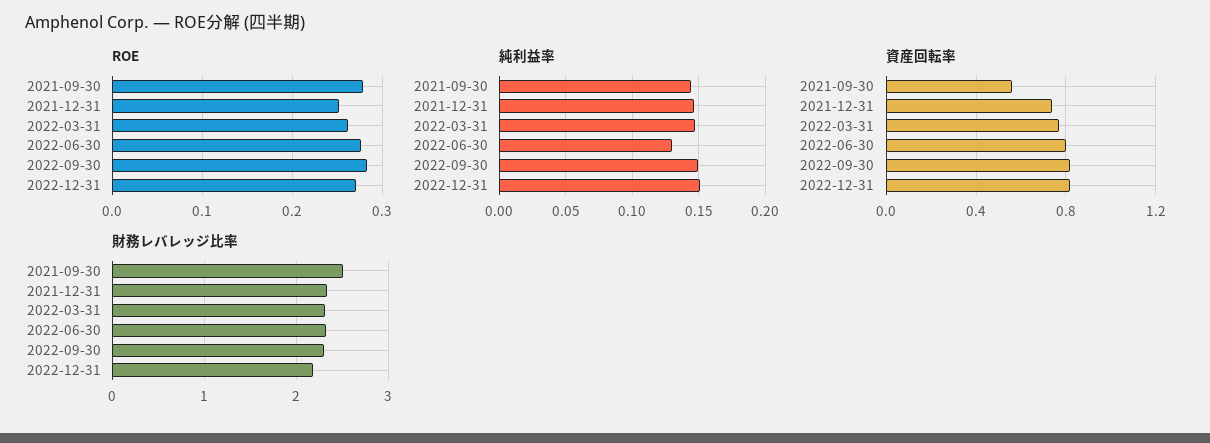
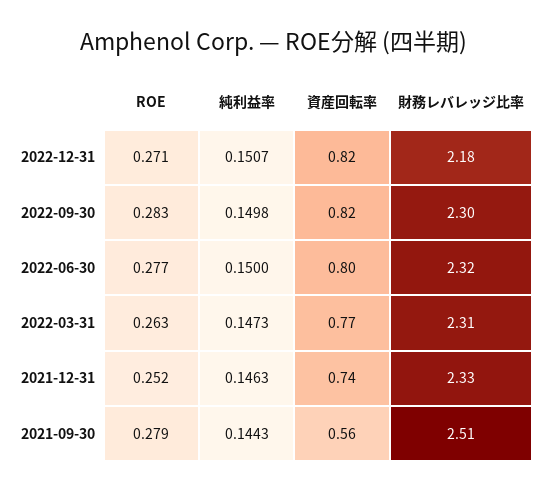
  {
    "ROE": {
      "2021-09-30": 0.279,
      "2021-12-31": 0.252,
      "2022-03-31": 0.263,
      "2022-06-30": 0.277,
      "2022-09-30": 0.283,
      "2022-12-31": 0.271
    },
    "純利益率": {
      "2021-09-30": 0.1443,
      "2021-12-31": 0.1463,
      "2022-03-31": 0.1473,
-     "2022-06-30": 0.13,
+     "2022-06-30": 0.15,
      "2022-09-30": 0.1498,
      "2022-12-31": 0.1507
    },
    "資産回転率": {
      "2021-09-30": 0.56,
      "2021-12-31": 0.74,
      "2022-03-31": 0.77,
      "2022-06-30": 0.8,
      "2022-09-30": 0.82,
      "2022-12-31": 0.82
    },
    "財務レバレッジ比率": {
      "2021-09-30": 2.51,
      "2021-12-31": 2.33,
      "2022-03-31": 2.31,
      "2022-06-30": 2.32,
      "2022-09-30": 2.3,
      "2022-12-31": 2.18
    }
  }

